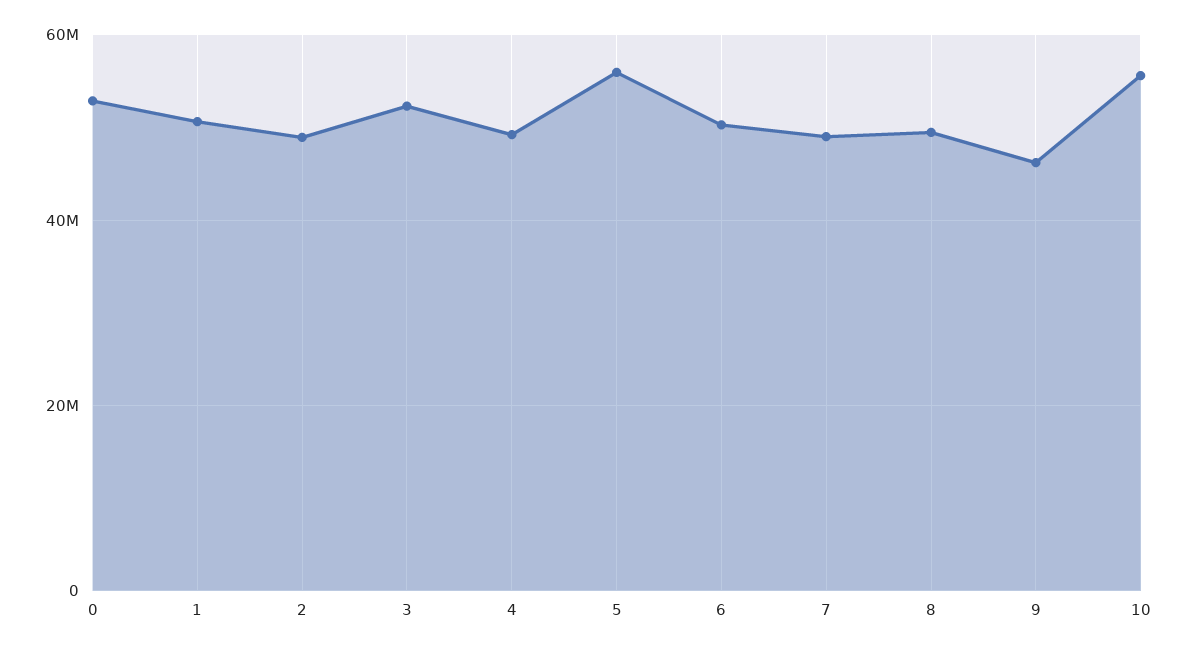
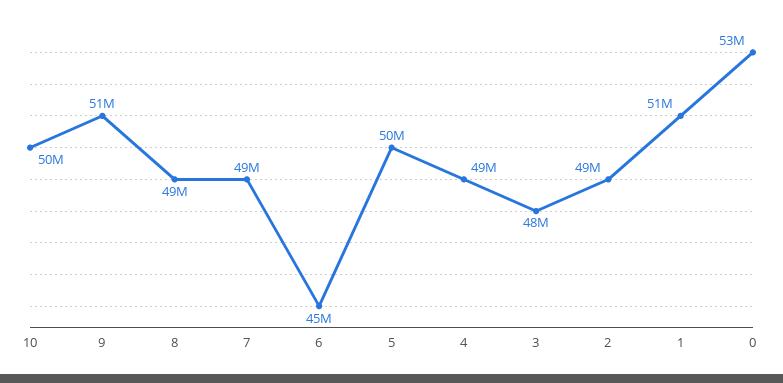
  {
    "0": 53000000,
    "1": 51000000,
    "2": 49000000,
-   "3": 52000000,
+   "3": 48000000,
    "4": 49000000,
-   "5": 56000000,
+   "5": 50000000,
-   "6": 50000000,
+   "6": 45000000,
    "7": 49000000,
    "8": 49000000,
-   "9": 46000000,
+   "9": 51000000,
-   "10": 56000000
+   "10": 50000000
  }

